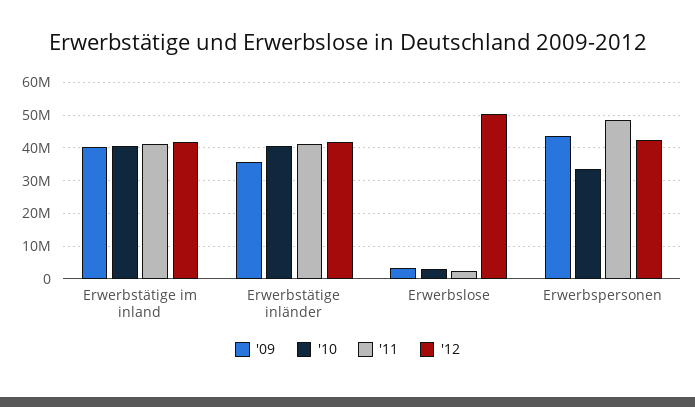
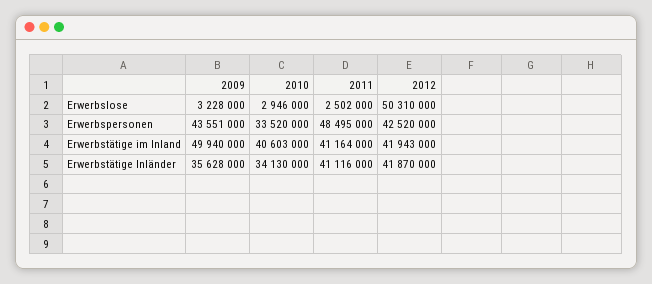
  {
    "'09": {
-     "Erwerbstätige im inland": 40000000,
+     "Erwerbstätige im inland": 49940000,
      "Erwerbstätige inländer": 35628000,
      "Erwerbslose": 3228000,
      "Erwerbspersonen": 43551000
    },
    "'10": {
      "Erwerbstätige im inland": 40603000,
-     "Erwerbstätige inländer": 40000000,
+     "Erwerbstätige inländer": 34130000,
      "Erwerbslose": 2946000,
      "Erwerbspersonen": 33520000
    },
    "'11": {
      "Erwerbstätige im inland": 41164000,
      "Erwerbstätige inländer": 41116000,
      "Erwerbslose": 2502000,
      "Erwerbspersonen": 48495000
    },
    "'12": {
      "Erwerbstätige im inland": 41943000,
      "Erwerbstätige inländer": 41870000,
      "Erwerbslose": 50310000,
      "Erwerbspersonen": 42520000
    }
  }

